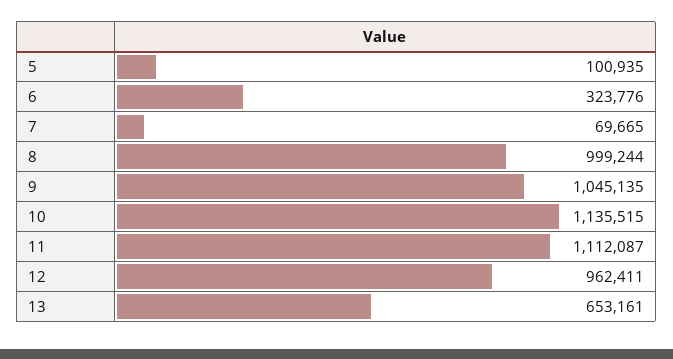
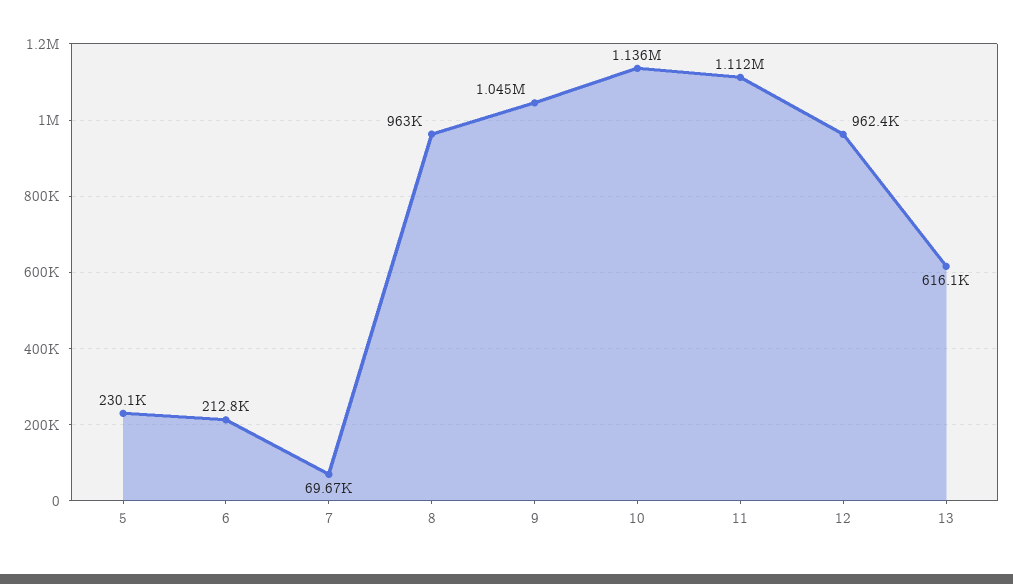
  {
-   "5": 100935,
+   "5": 230100,
-   "6": 323776,
+   "6": 212800,
    "7": 69665,
-   "8": 999244,
+   "8": 963000,
    "9": 1045135,
    "10": 1135515,
    "11": 1112087,
    "12": 962411,
-   "13": 653161
+   "13": 616100
  }

